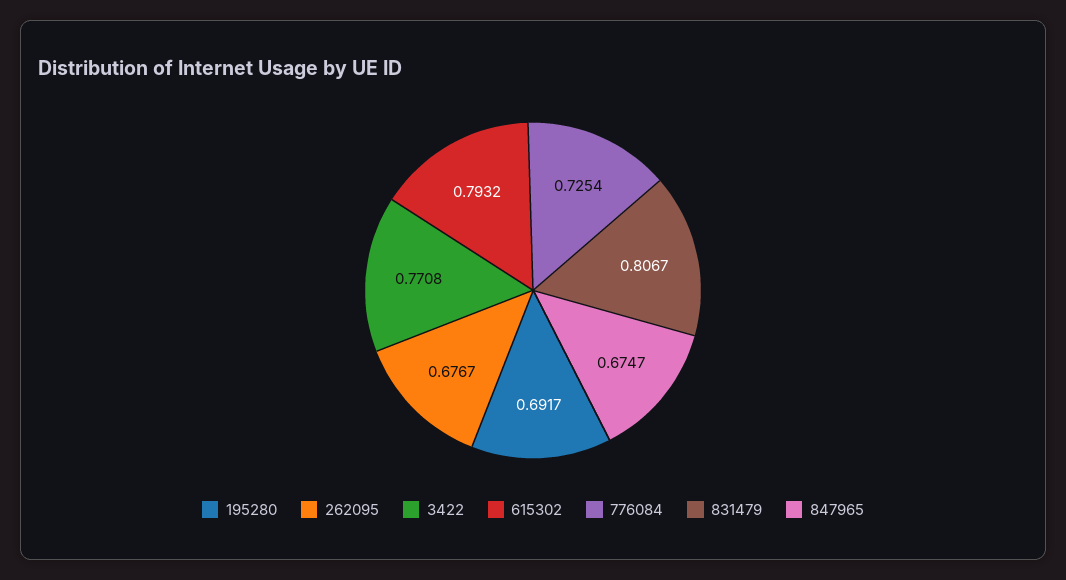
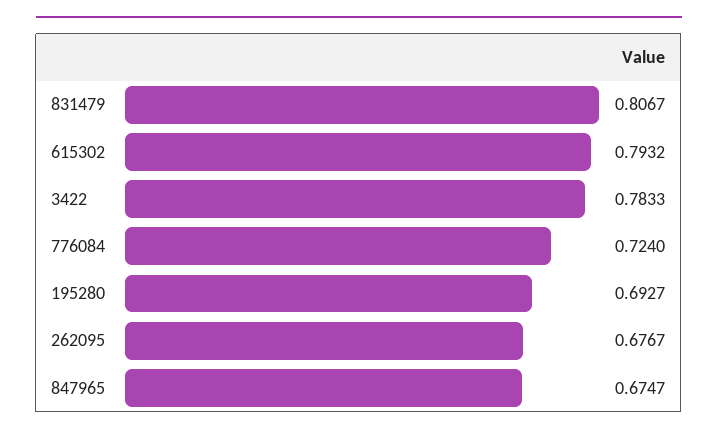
  {
-   "195280": 0.6917,
+   "195280": 0.6927,
    "262095": 0.6767,
-   "3422": 0.7708,
+   "3422": 0.7833,
    "615302": 0.7932,
-   "776084": 0.7254,
+   "776084": 0.724,
    "831479": 0.8067,
    "847965": 0.6747
  }

